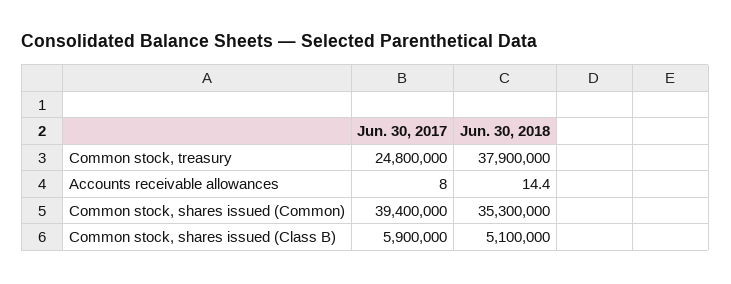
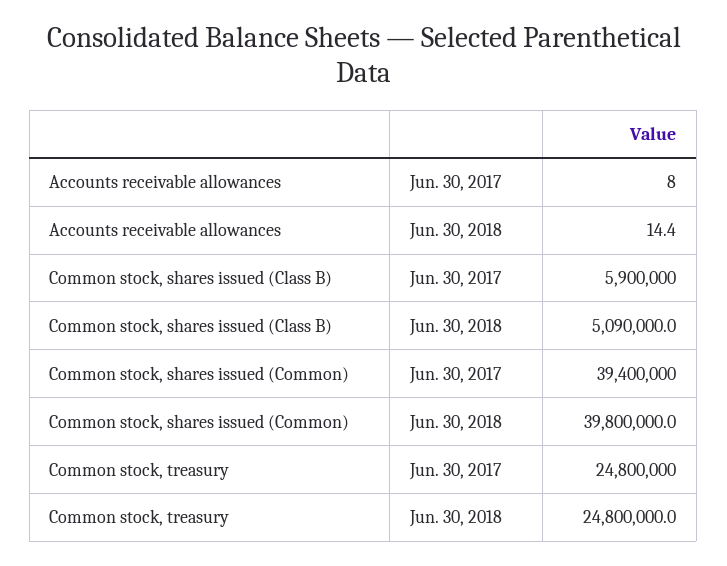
  {
    "Jun. 30, 2017": {
      "Common stock, treasury": 24800000,
      "Accounts receivable allowances": 8,
      "Common stock, shares issued (Common)": 39400000,
      "Common stock, shares issued (Class B)": 5900000
    },
    "Jun. 30, 2018": {
-     "Common stock, treasury": 37900000,
+     "Common stock, treasury": 24800000,
      "Accounts receivable allowances": 14.4,
-     "Common stock, shares issued (Common)": 35300000,
+     "Common stock, shares issued (Common)": 39800000,
-     "Common stock, shares issued (Class B)": 5100000
+     "Common stock, shares issued (Class B)": 5090000
    }
  }

